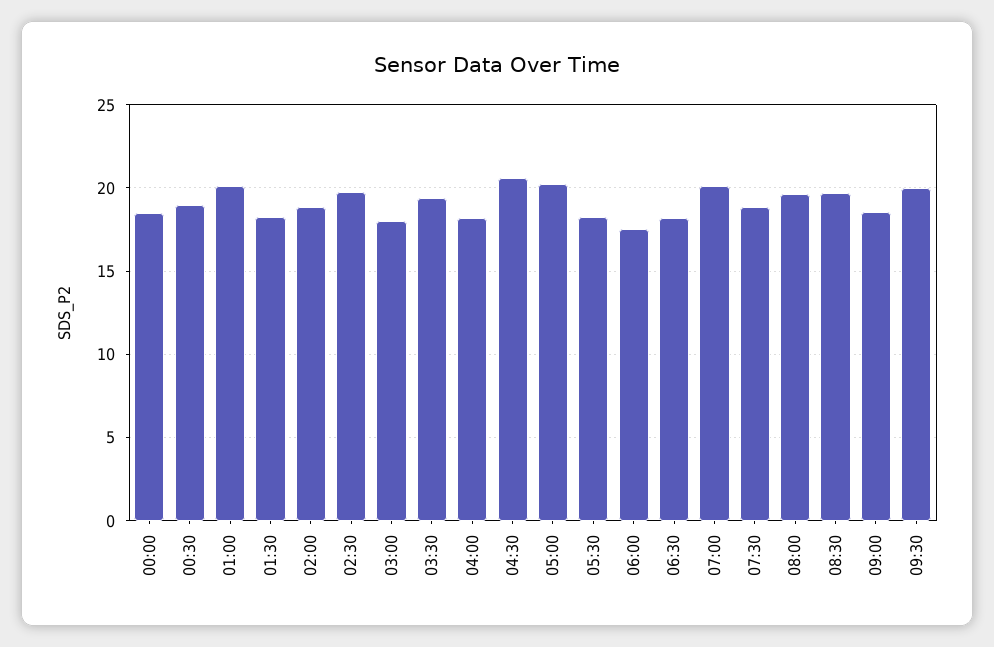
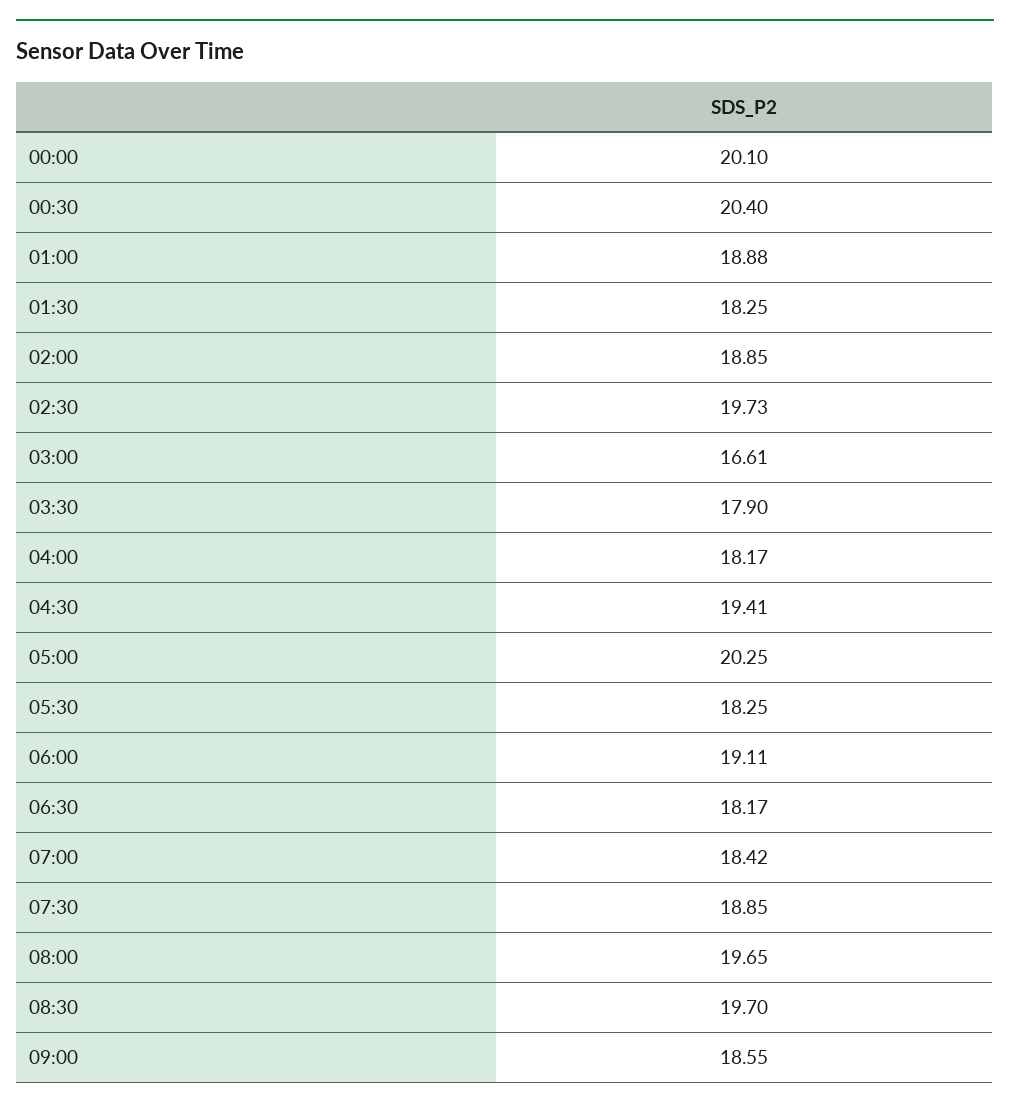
  {
-   "00:00": 18.5,
+   "00:00": 20.1,
-   "00:30": 19,
+   "00:30": 20.4,
-   "01:00": 20,
+   "01:00": 18.88,
    "01:30": 18.25,
    "02:00": 18.85,
    "02:30": 19.73,
-   "03:00": 18,
+   "03:00": 16.61,
-   "03:30": 19.5,
+   "03:30": 17.9,
    "04:00": 18.17,
-   "04:30": 20.5,
+   "04:30": 19.41,
    "05:00": 20.25,
    "05:30": 18.25,
-   "06:00": 17.5,
+   "06:00": 19.11,
    "06:30": 18.17,
-   "07:00": 20,
+   "07:00": 18.42,
    "07:30": 18.85,
    "08:00": 19.65,
    "08:30": 19.7,
-   "09:00": 18.55,
+   "09:00": 18.55
-   "09:30": 20
  }

